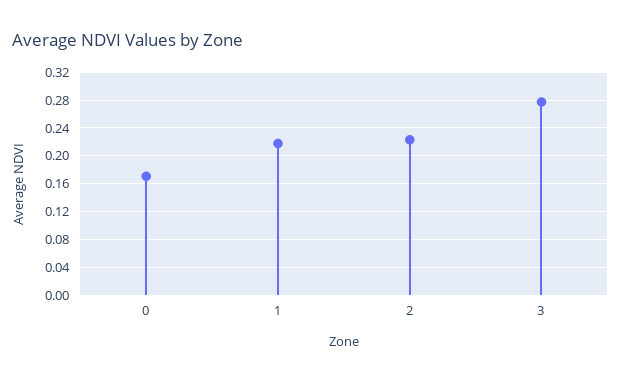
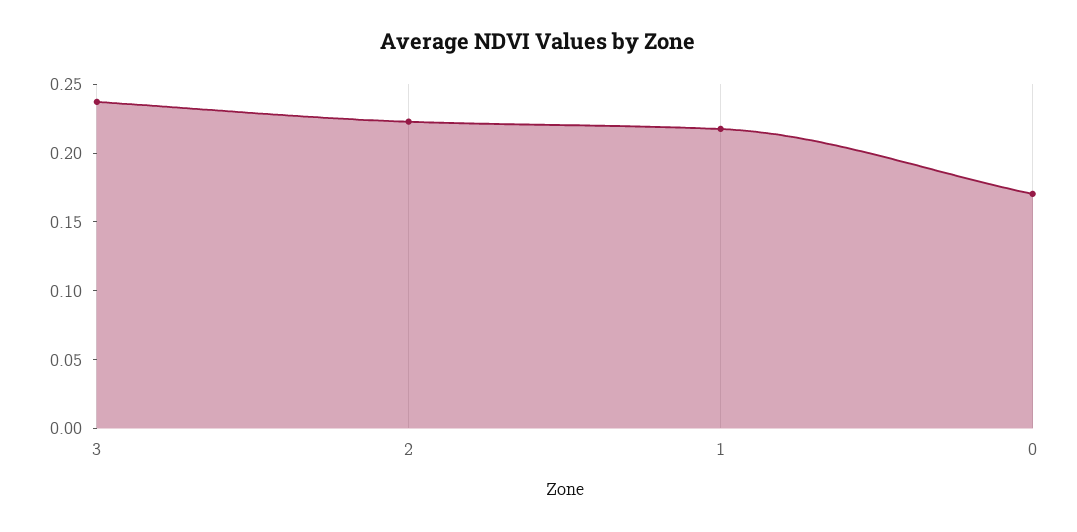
  {
    "0": 0.17,
    "1": 0.22,
    "2": 0.22,
-   "3": 0.28
+   "3": 0.24
  }

